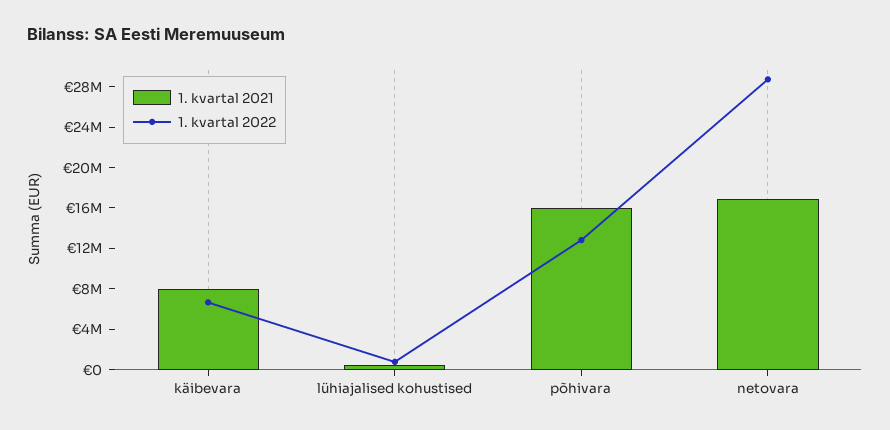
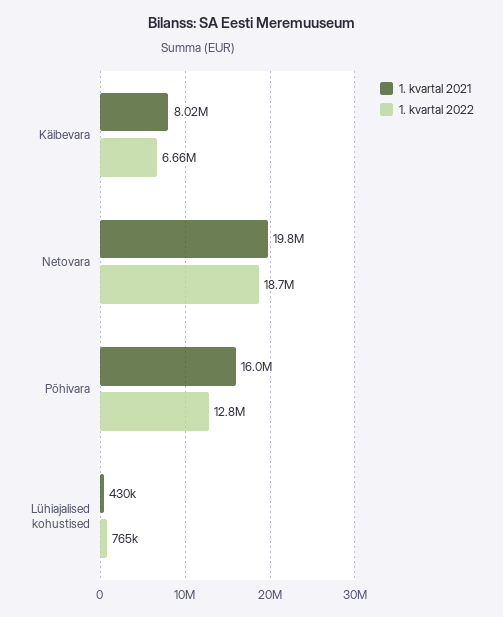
  {
    "1. kvartal 2021": {
      "käibevara": 8020000,
      "lühiajalised kohustised": 430000,
      "põhivara": 16000000,
-     "netovara": 17000000
+     "netovara": 19800000
    },
    "1. kvartal 2022": {
      "käibevara": 6660000,
      "lühiajalised kohustised": 765000,
      "põhivara": 12800000,
-     "netovara": 29000000
+     "netovara": 18700000
    }
  }

